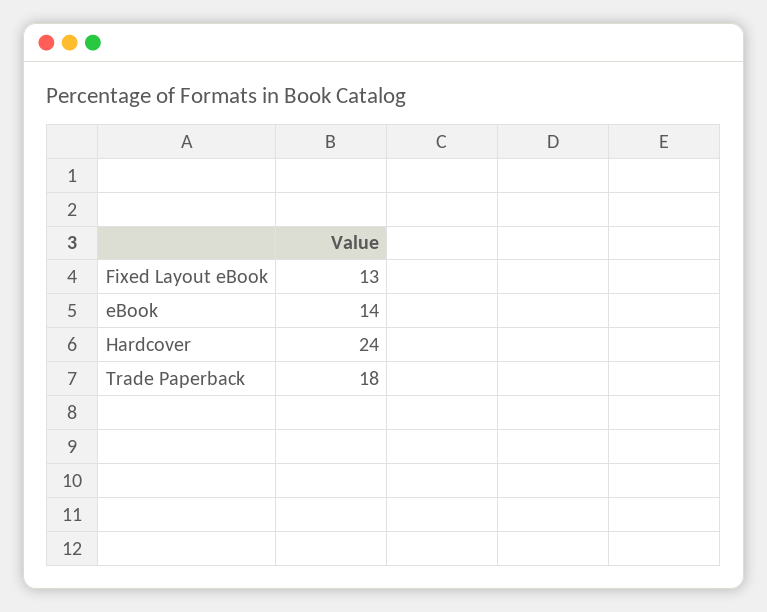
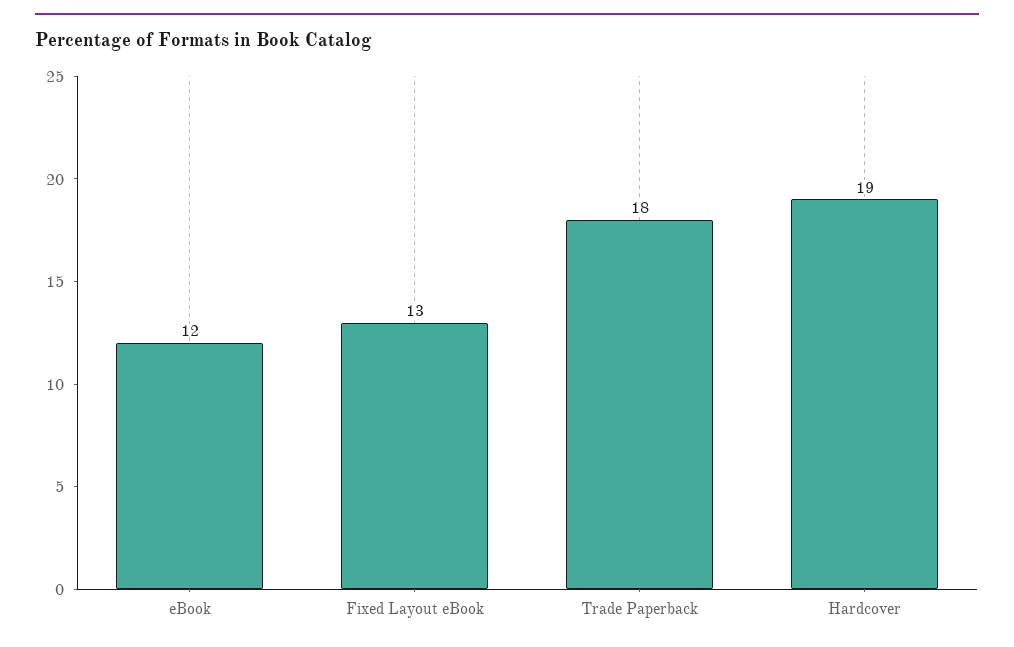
  {
    "Fixed Layout eBook": 13,
-   "eBook": 14,
+   "eBook": 12,
-   "Hardcover": 24,
+   "Hardcover": 19,
    "Trade Paperback": 18
  }

